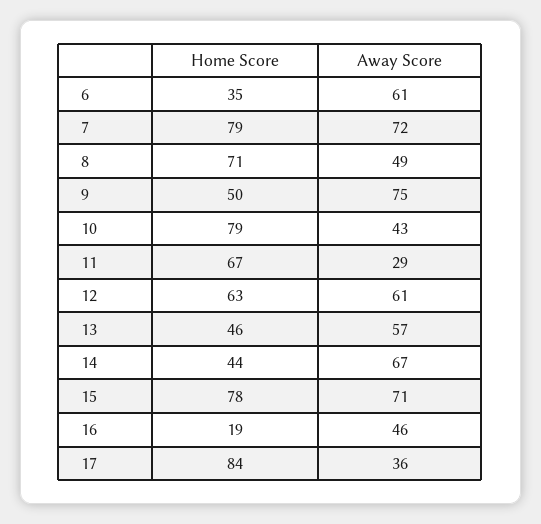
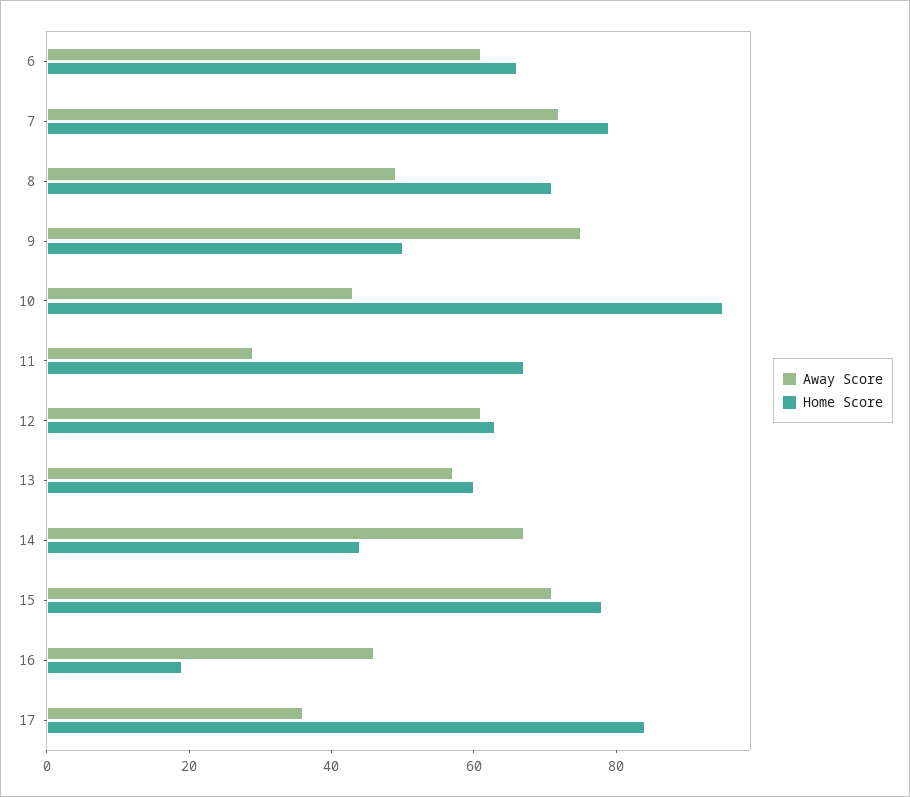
  {
    "Home Score": {
-     "6": 35,
+     "6": 65,
      "7": 79,
      "8": 71,
      "9": 50,
-     "10": 79,
+     "10": 95,
      "11": 67,
      "12": 63,
-     "13": 46,
+     "13": 60,
      "14": 44,
      "15": 78,
      "16": 19,
      "17": 84
    },
    "Away Score": {
      "6": 61,
      "7": 72,
      "8": 49,
      "9": 75,
      "10": 43,
      "11": 29,
      "12": 61,
      "13": 57,
      "14": 67,
      "15": 71,
      "16": 46,
      "17": 36
    }
  }

